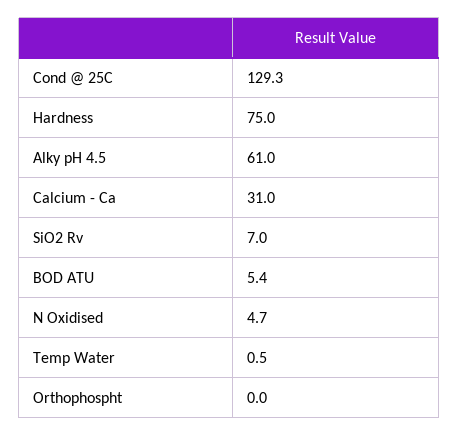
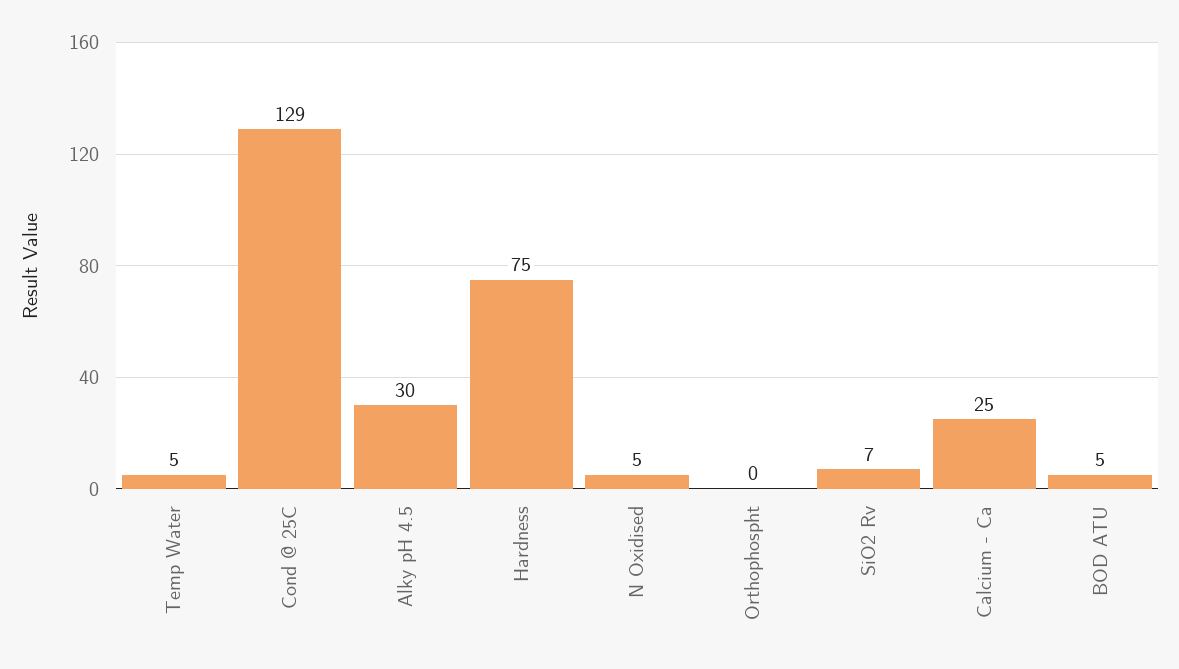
  {
    "Cond @ 25C": 129.3,
    "Hardness": 75,
-   "Alky pH 4.5": 61,
+   "Alky pH 4.5": 30,
-   "Calcium - Ca": 31,
+   "Calcium - Ca": 25,
    "SiO2 Rv": 7,
    "BOD ATU": 5.4,
    "N Oxidised": 4.7,
-   "Temp Water": 0.5,
+   "Temp Water": 5,
    "Orthophospht": 0
  }

